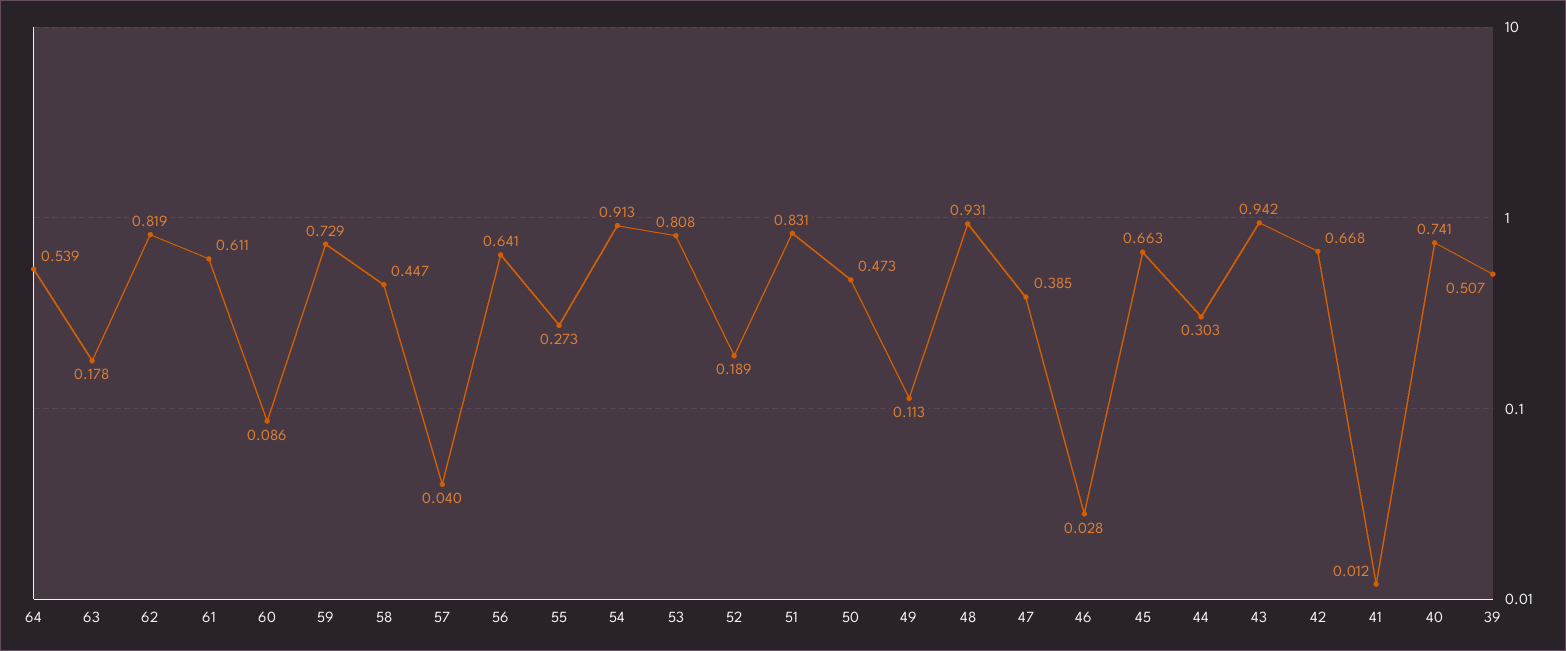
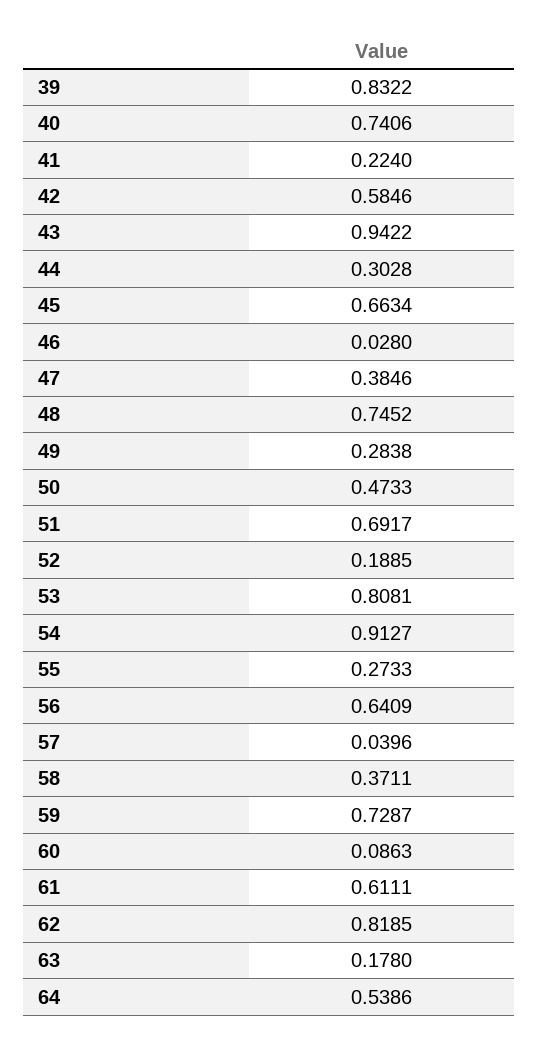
  {
    "64": 0.5386,
    "63": 0.178,
    "62": 0.8185,
    "61": 0.6111,
    "60": 0.0863,
    "59": 0.7287,
-   "58": 0.447,
+   "58": 0.3711,
    "57": 0.0396,
    "56": 0.6409,
    "55": 0.2733,
    "54": 0.9127,
    "53": 0.8081,
    "52": 0.1885,
-   "51": 0.831,
+   "51": 0.6917,
    "50": 0.4733,
-   "49": 0.113,
+   "49": 0.2838,
-   "48": 0.931,
+   "48": 0.7452,
    "47": 0.3846,
    "46": 0.028,
    "45": 0.6634,
    "44": 0.3028,
    "43": 0.9422,
-   "42": 0.668,
+   "42": 0.5846,
-   "41": 0.012,
+   "41": 0.224,
    "40": 0.7406,
-   "39": 0.507
+   "39": 0.8322
  }

